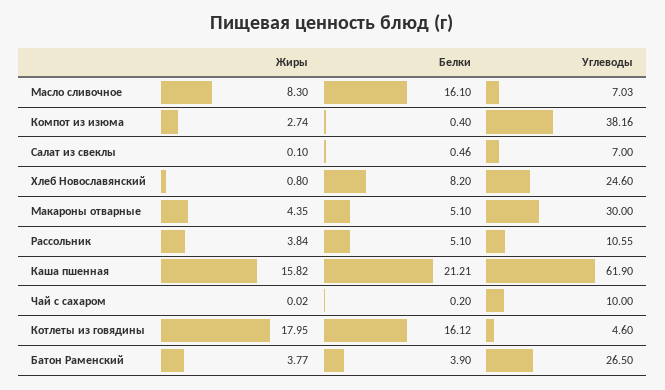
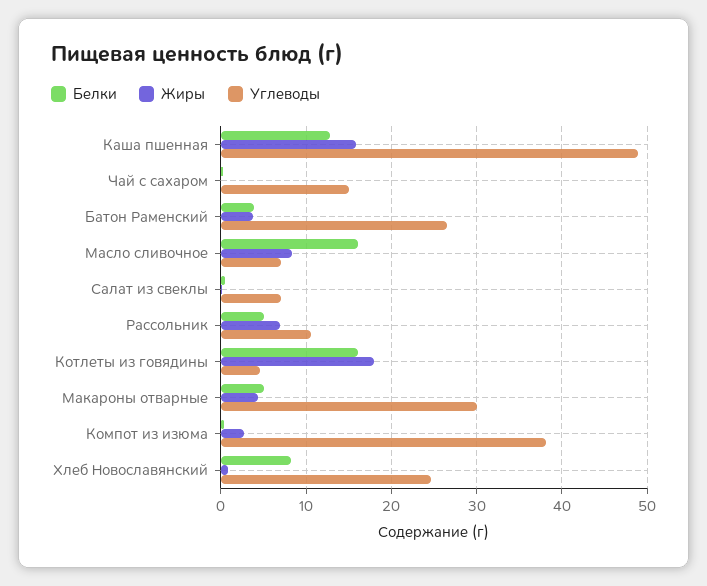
  {
    "Жиры": {
      "Масло сливочное": 8.3,
      "Компот из изюма": 2.74,
      "Салат из свеклы": 0.1,
      "Хлеб Новославянский": 0.8,
      "Макароны отварные": 4.35,
-     "Рассольник": 3.84,
+     "Рассольник": 7,
      "Каша пшенная": 15.82,
      "Чай с сахаром": 0.02,
      "Котлеты из говядины": 17.95,
      "Батон Раменский": 3.77
    },
    "Белки": {
      "Масло сливочное": 16.1,
      "Компот из изюма": 0.4,
      "Салат из свеклы": 0.46,
      "Хлеб Новославянский": 8.2,
      "Макароны отварные": 5.1,
      "Рассольник": 5.1,
-     "Каша пшенная": 21.21,
+     "Каша пшенная": 13,
      "Чай с сахаром": 0.2,
      "Котлеты из говядины": 16.12,
      "Батон Раменский": 3.9
    },
    "Углеводы": {
      "Масло сливочное": 7.03,
      "Компот из изюма": 38.16,
      "Салат из свеклы": 7,
      "Хлеб Новославянский": 24.6,
      "Макароны отварные": 30,
      "Рассольник": 10.55,
-     "Каша пшенная": 61.9,
+     "Каша пшенная": 49,
-     "Чай с сахаром": 10,
+     "Чай с сахаром": 15,
      "Котлеты из говядины": 4.6,
      "Батон Раменский": 26.5
    }
  }

